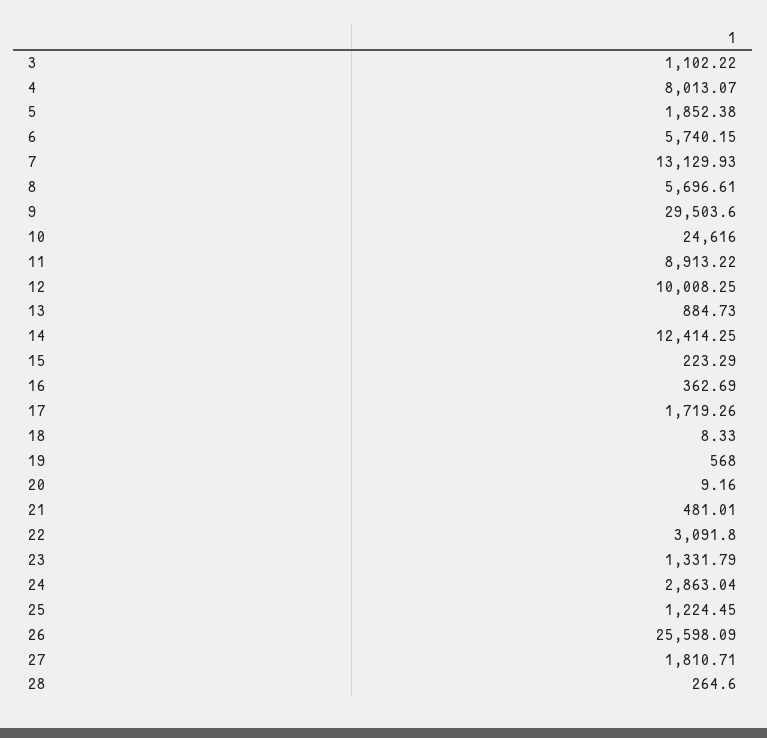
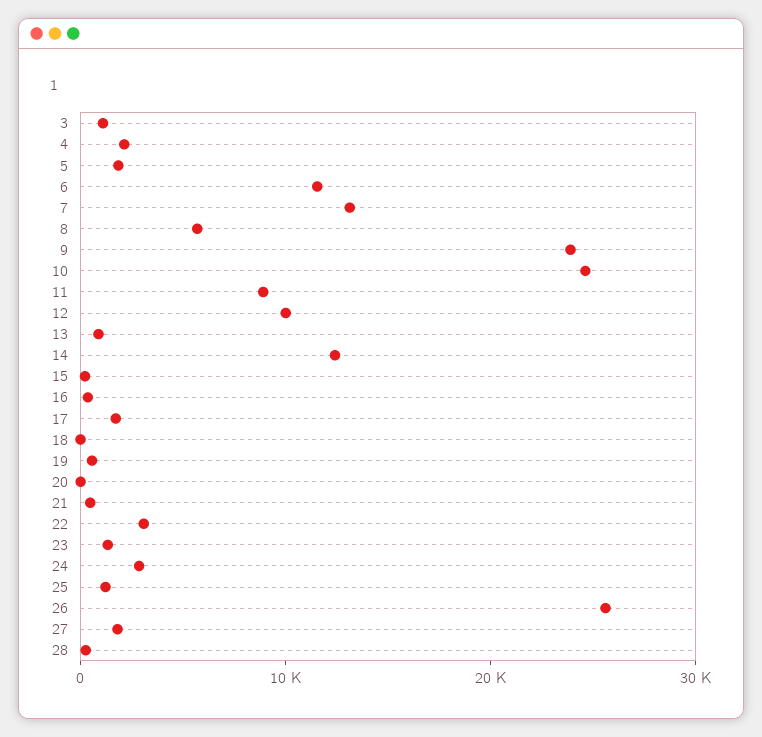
  {
    "3": 1102.22,
-   "4": 8013.07,
+   "4": 2000,
    "5": 1852.38,
-   "6": 5740.15,
+   "6": 12000,
    "7": 13129.93,
    "8": 5696.61,
-   "9": 29503.6,
+   "9": 24000,
    "10": 24616,
    "11": 8913.22,
    "12": 10008.25,
    "13": 884.73,
    "14": 12414.25,
    "15": 223.29,
    "16": 362.69,
    "17": 1719.26,
    "18": 8.33,
    "19": 568,
    "20": 9.16,
    "21": 481.01,
    "22": 3091.8,
    "23": 1331.79,
    "24": 2863.04,
    "25": 1224.45,
    "26": 25598.09,
    "27": 1810.71,
    "28": 264.6
  }

